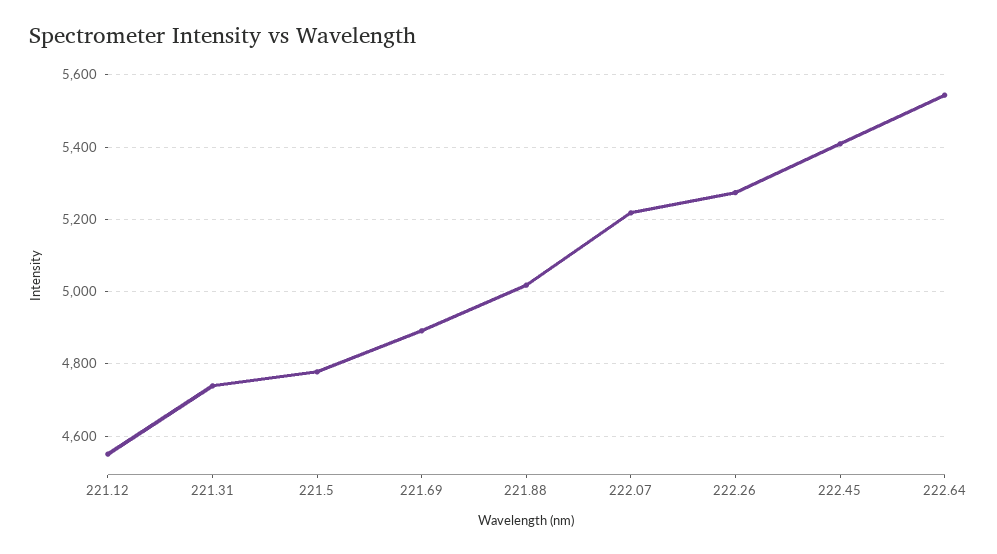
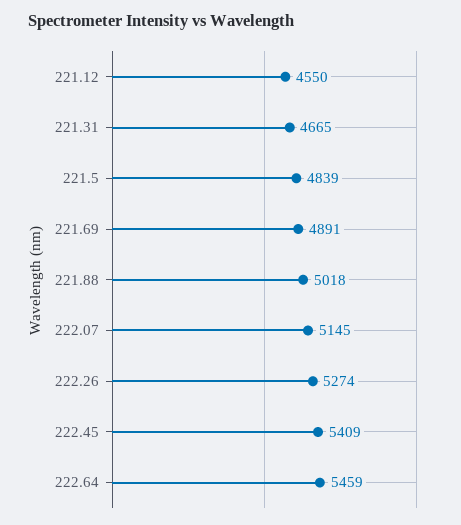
  {
    "221.12": 4550,
-   "221.31": 4740,
+   "221.31": 4665,
-   "221.5": 4780,
+   "221.5": 4839,
    "221.69": 4891,
    "221.88": 5018,
-   "222.07": 5220,
+   "222.07": 5145,
    "222.26": 5274,
    "222.45": 5409,
-   "222.64": 5540
+   "222.64": 5459
  }

